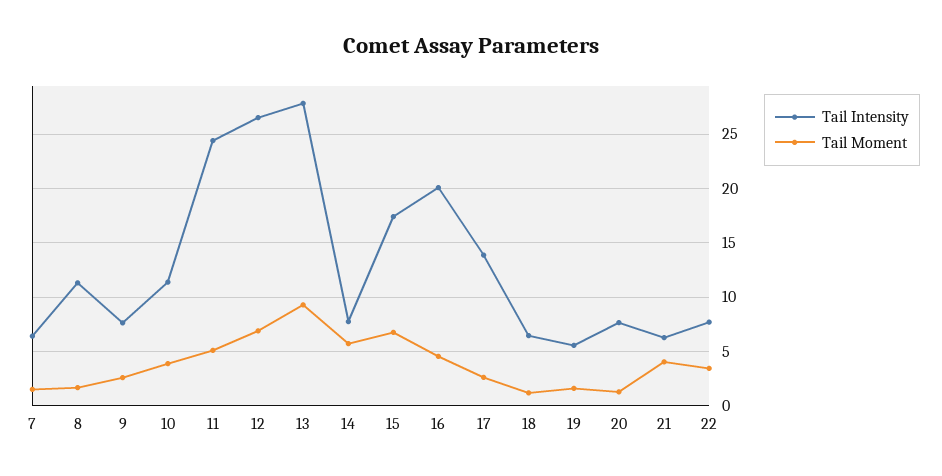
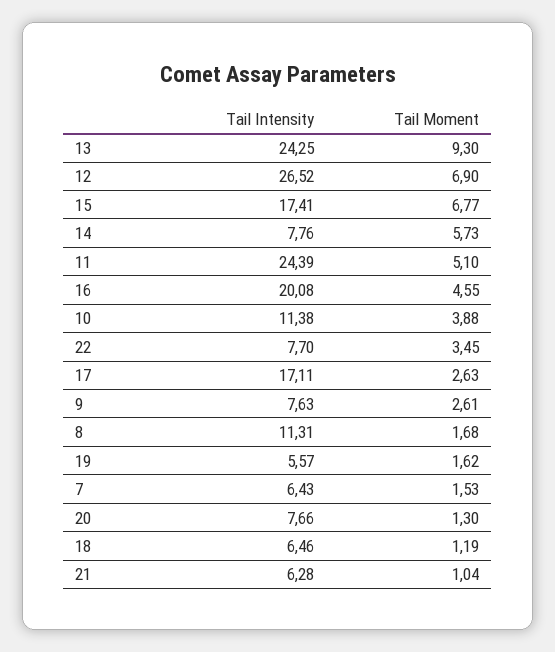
  {
    "Tail Intensity": {
      "7": 6.43,
      "8": 11.31,
      "9": 7.63,
      "10": 11.38,
      "11": 24.39,
      "12": 26.52,
-     "13": 28,
+     "13": 24.25,
      "14": 7.76,
      "15": 17.41,
      "16": 20.08,
-     "17": 14,
+     "17": 17.11,
      "18": 6.46,
      "19": 5.57,
      "20": 7.66,
      "21": 6.28,
      "22": 7.7
    },
    "Tail Moment": {
      "7": 1.53,
      "8": 1.68,
      "9": 2.61,
      "10": 3.88,
      "11": 5.1,
      "12": 6.9,
      "13": 9.3,
      "14": 5.73,
      "15": 6.77,
      "16": 4.55,
      "17": 2.63,
      "18": 1.19,
      "19": 1.62,
      "20": 1.3,
-     "21": 4,
+     "21": 1.04,
      "22": 3.45
    }
  }

